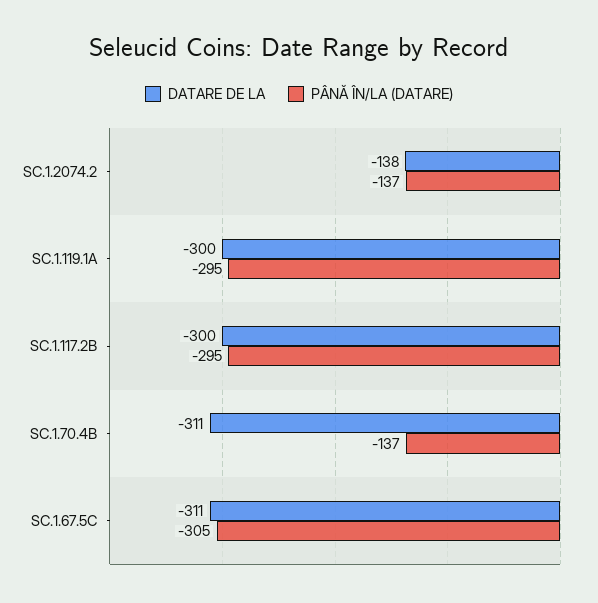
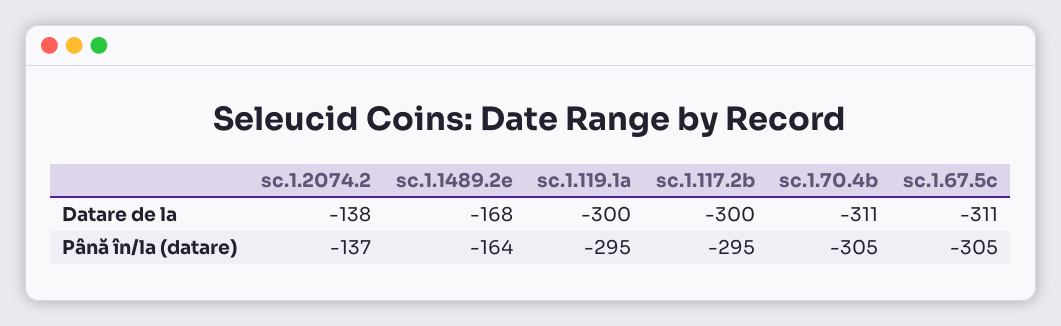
  {
    "DATARE DE LA": {
      "SC.1.2074.2": -138,
      "SC.1.119.1A": -300,
      "SC.1.117.2B": -300,
      "SC.1.70.4B": -311,
-     "SC.1.67.5C": -311
+     "SC.1.67.5C": -311,
+     "sc.1.1489.2e": -168
    },
    "PÂNĂ ÎN/LA (DATARE)": {
      "SC.1.2074.2": -137,
      "SC.1.119.1A": -295,
      "SC.1.117.2B": -295,
-     "SC.1.70.4B": -137,
+     "SC.1.70.4B": -305,
-     "SC.1.67.5C": -305
+     "SC.1.67.5C": -305,
+     "sc.1.1489.2e": -164
    }
  }

